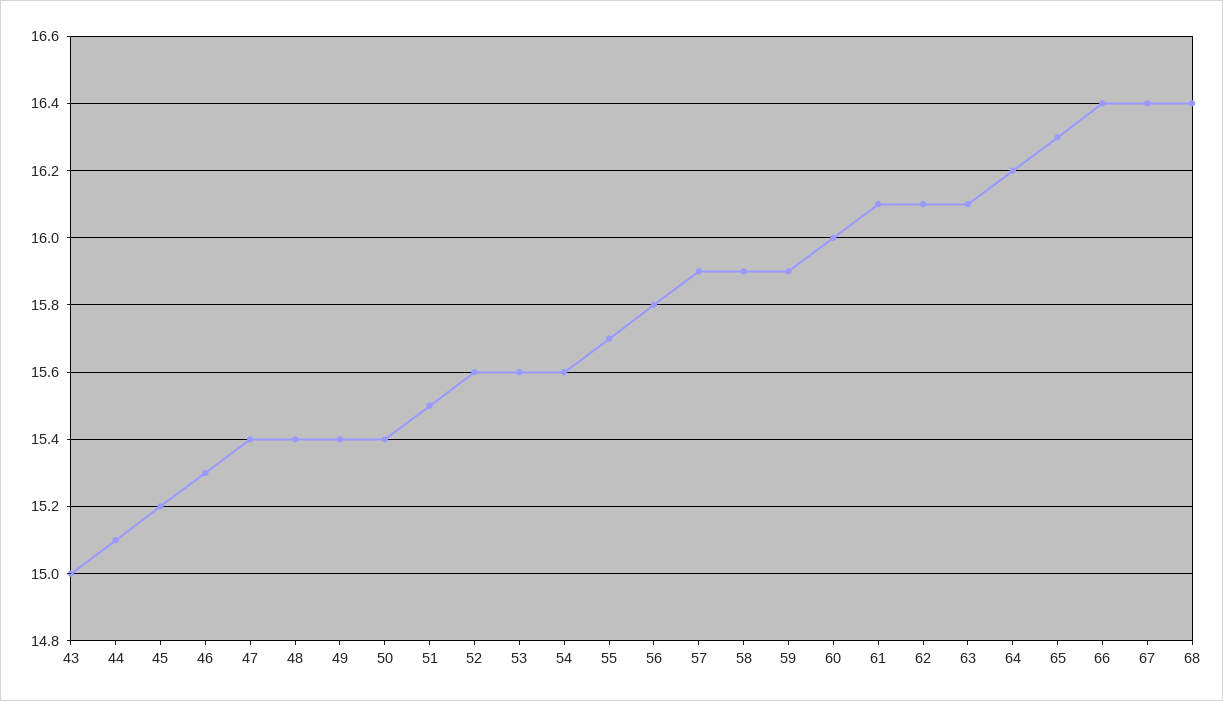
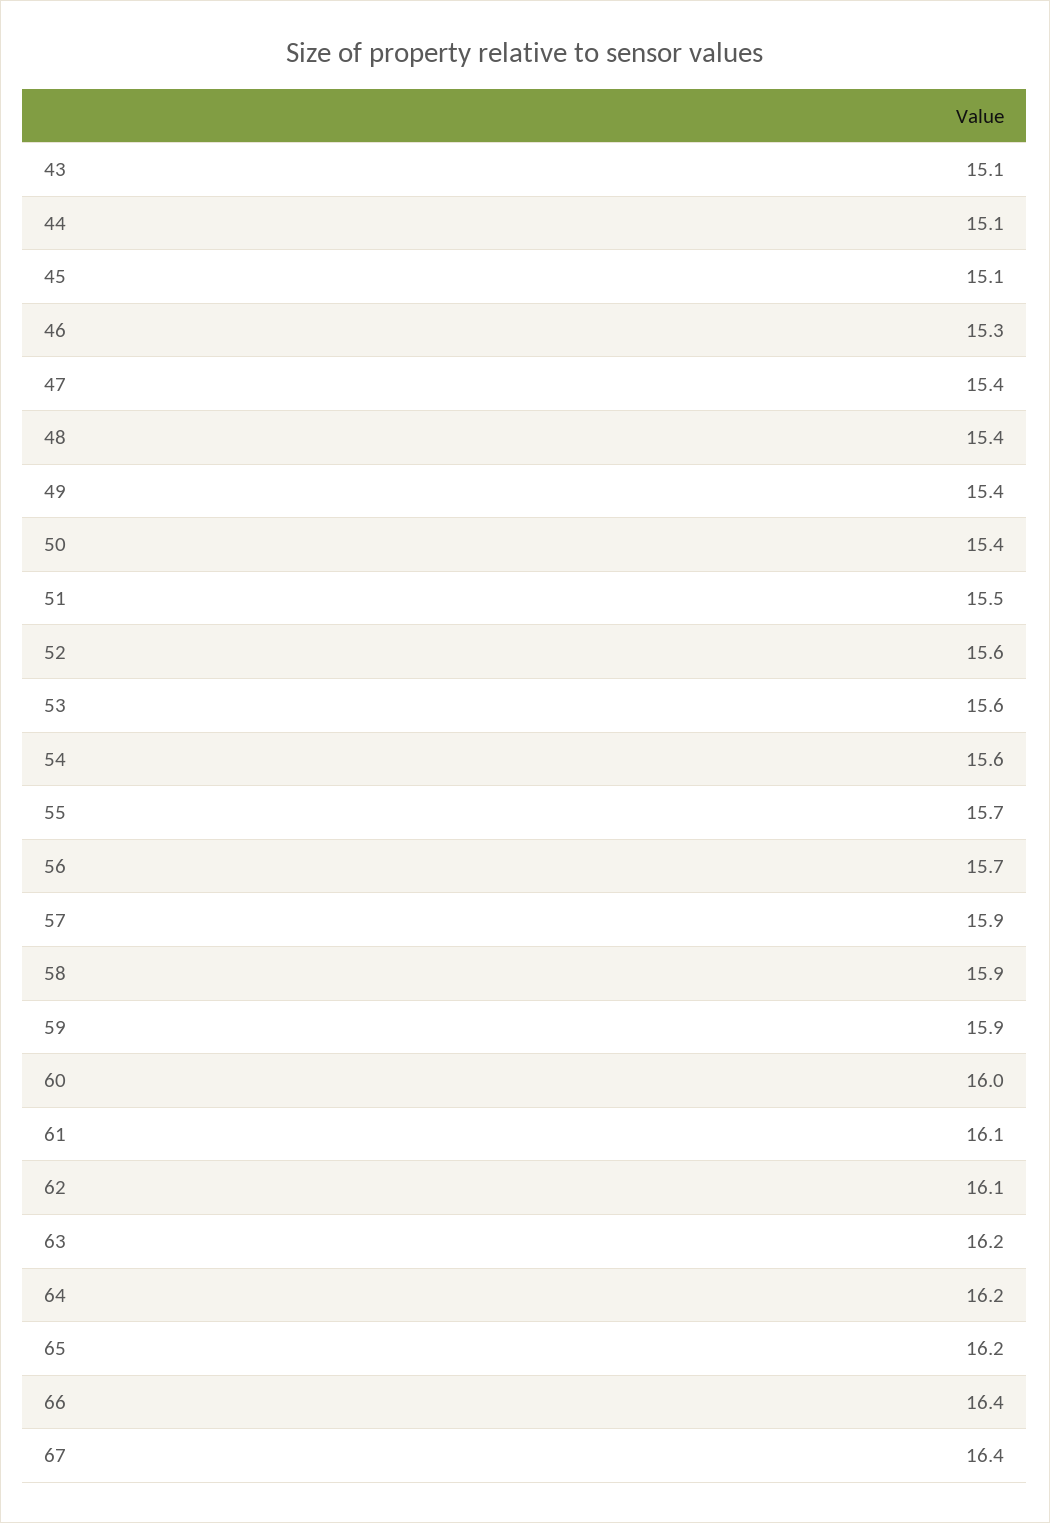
  {
-   "43": 15,
+   "43": 15.1,
    "44": 15.1,
-   "45": 15.2,
+   "45": 15.1,
    "46": 15.3,
    "47": 15.4,
    "48": 15.4,
    "49": 15.4,
    "50": 15.4,
    "51": 15.5,
    "52": 15.6,
    "53": 15.6,
    "54": 15.6,
    "55": 15.7,
-   "56": 15.8,
+   "56": 15.7,
    "57": 15.9,
    "58": 15.9,
    "59": 15.9,
    "60": 16,
    "61": 16.1,
    "62": 16.1,
-   "63": 16.1,
+   "63": 16.2,
    "64": 16.2,
-   "65": 16.3,
+   "65": 16.2,
    "66": 16.4,
-   "67": 16.4,
+   "67": 16.4
-   "68": 16.4
  }

